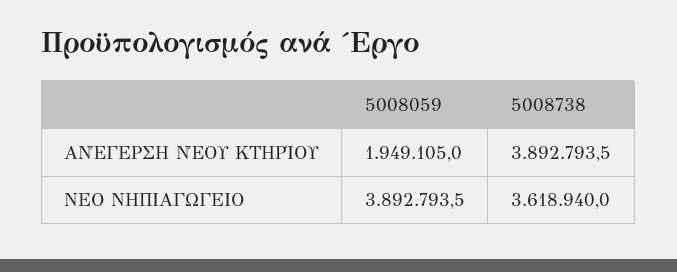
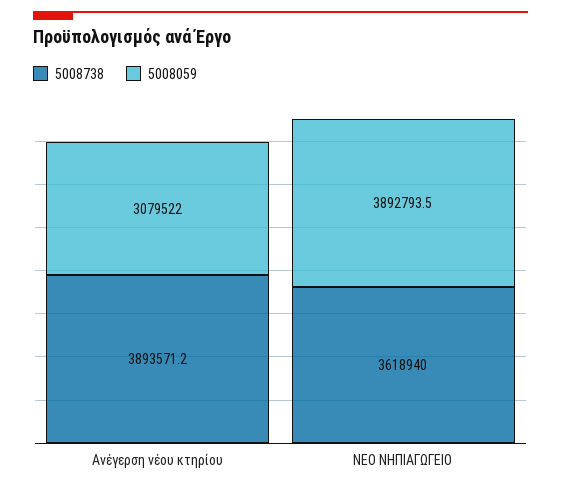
  {
    "5008059": {
-     "ΑΝΈΓΕΡΣΗ ΝΈΟΥ ΚΤΗΡΊΟΥ": 1949105,
+     "ΑΝΈΓΕΡΣΗ ΝΈΟΥ ΚΤΗΡΊΟΥ": 3079522,
      "ΝΕΟ ΝΗΠΙΑΓΩΓΕΙΟ": 3892793.5
    },
    "5008738": {
-     "ΑΝΈΓΕΡΣΗ ΝΈΟΥ ΚΤΗΡΊΟΥ": 3892793.5,
+     "ΑΝΈΓΕΡΣΗ ΝΈΟΥ ΚΤΗΡΊΟΥ": 3893571.2,
      "ΝΕΟ ΝΗΠΙΑΓΩΓΕΙΟ": 3618940
    }
  }

